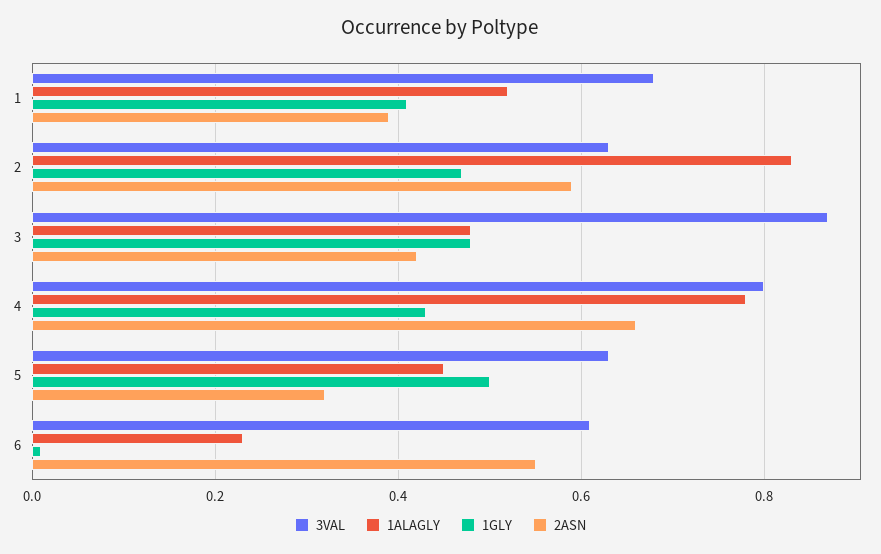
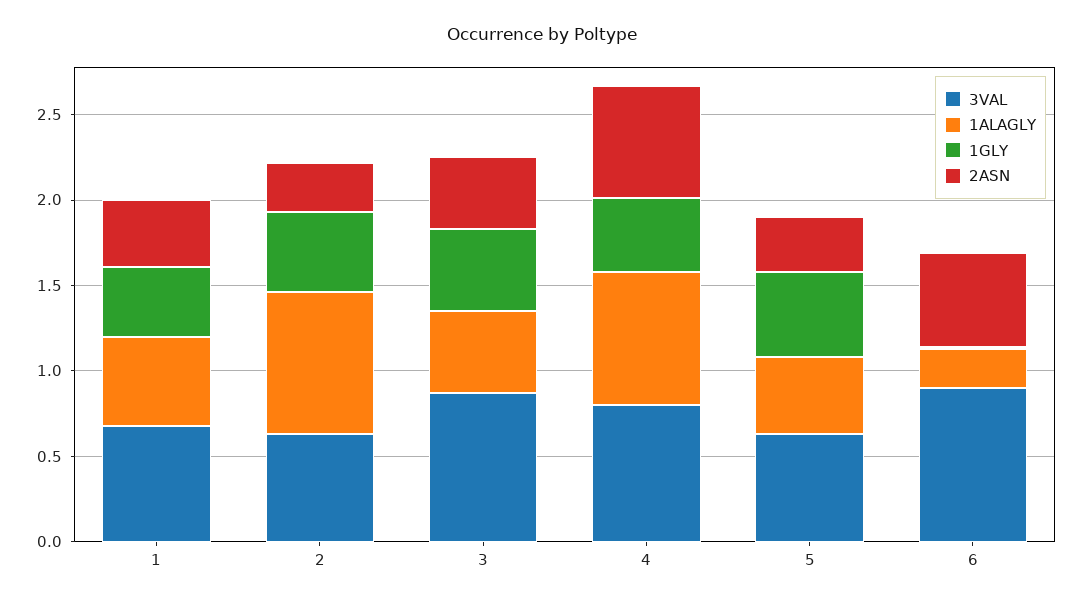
  {
    "3VAL": {
      "1": 0.7,
      "2": 0.65,
      "3": 0.85,
      "4": 0.8,
      "5": 0.65,
-     "6": 0.6
+     "6": 0.9
    },
    "1ALAGLY": {
      "1": 0.5,
      "2": 0.85,
      "3": 0.5,
      "4": 0.8,
      "5": 0.45,
      "6": 0.25
    },
    "1GLY": {
      "1": 0.4,
      "2": 0.45,
      "3": 0.5,
      "4": 0.45,
      "5": 0.5,
      "6": 0
    },
    "2ASN": {
      "1": 0.4,
-     "2": 0.6,
+     "2": 0.3,
      "3": 0.4,
      "4": 0.65,
      "5": 0.3,
      "6": 0.55
    }
  }

